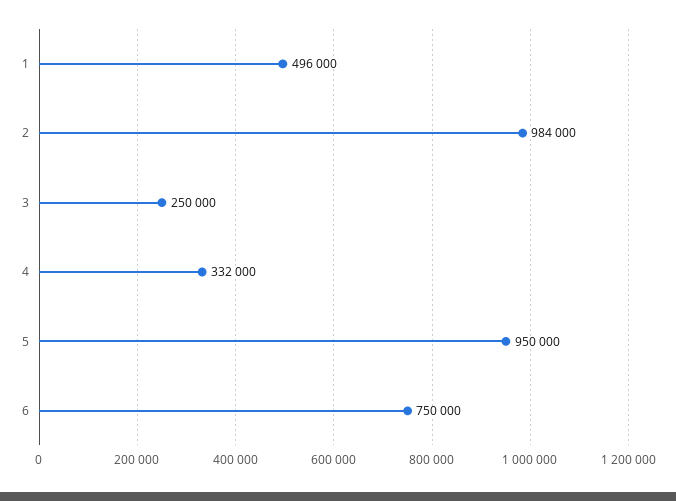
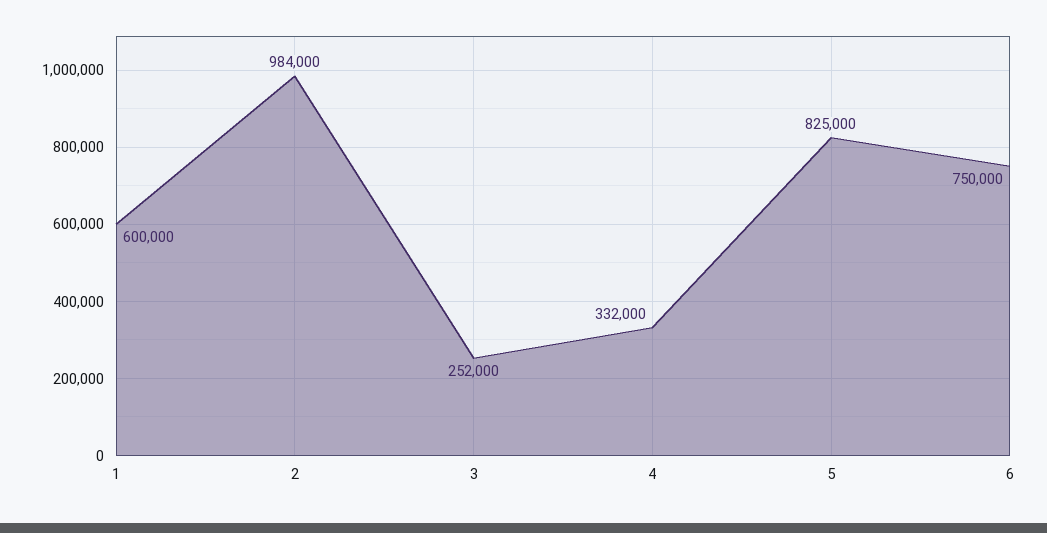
  {
-   "1": 496000,
+   "1": 600000,
    "2": 984000,
-   "3": 250000,
+   "3": 252000,
    "4": 332000,
-   "5": 950000,
+   "5": 825000,
    "6": 750000
  }

